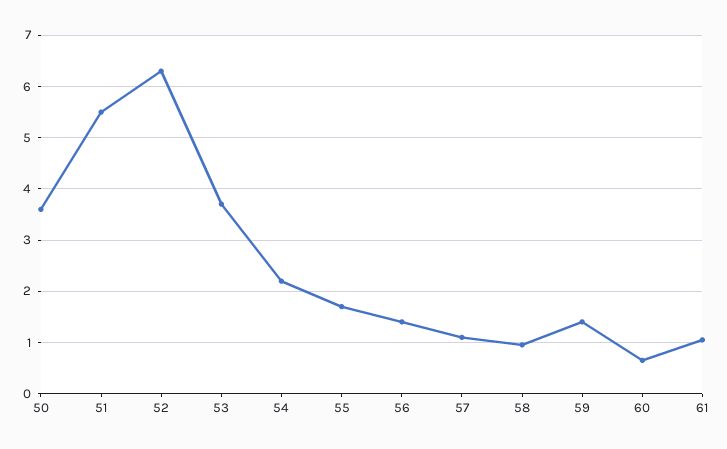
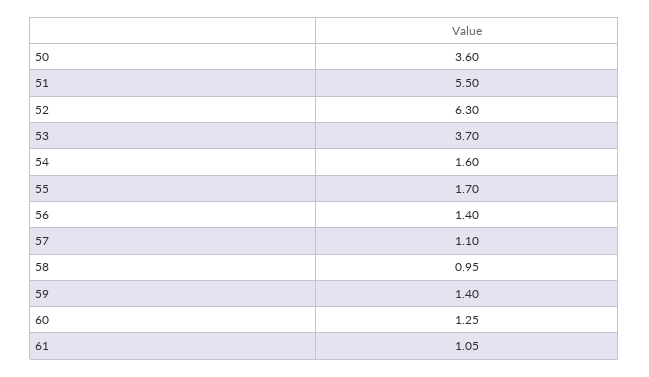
  {
    "50": 3.6,
    "51": 5.5,
    "52": 6.3,
    "53": 3.7,
-   "54": 2.2,
+   "54": 1.6,
    "55": 1.7,
    "56": 1.4,
    "57": 1.1,
    "58": 0.95,
    "59": 1.4,
-   "60": 0.6,
+   "60": 1.25,
    "61": 1.05
  }

